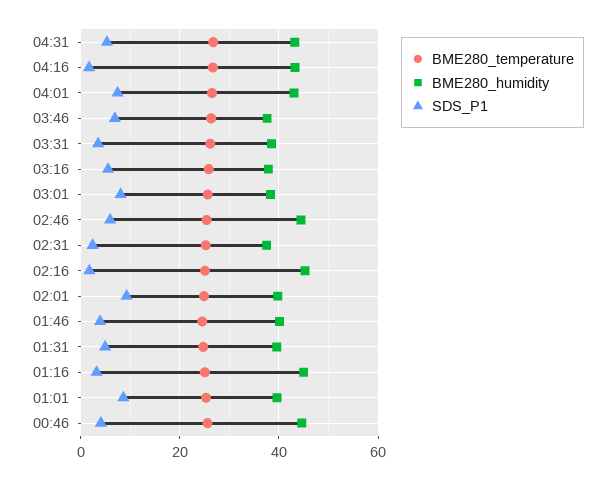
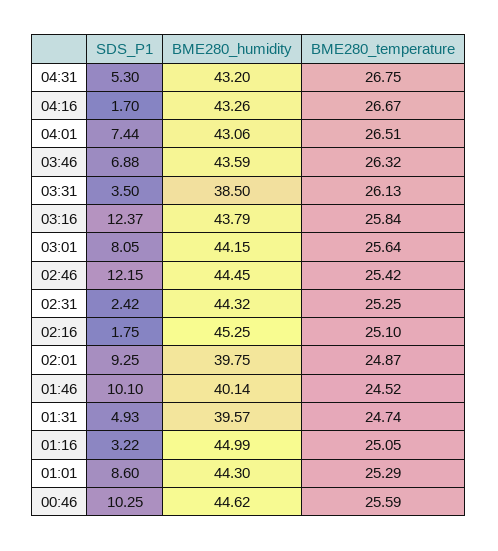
  {
    "BME280_temperature": {
      "04:31": 26.75,
      "04:16": 26.67,
      "04:01": 26.51,
      "03:46": 26.32,
      "03:31": 26.13,
      "03:16": 25.84,
      "03:01": 25.64,
      "02:46": 25.42,
      "02:31": 25.25,
      "02:16": 25.1,
      "02:01": 24.87,
      "01:46": 24.52,
      "01:31": 24.74,
      "01:16": 25.05,
      "01:01": 25.29,
      "00:46": 25.59
    },
    "BME280_humidity": {
      "04:31": 43.2,
      "04:16": 43.26,
      "04:01": 43.06,
-     "03:46": 38,
+     "03:46": 43.59,
      "03:31": 38.5,
-     "03:16": 38,
+     "03:16": 43.79,
-     "03:01": 38,
+     "03:01": 44.15,
      "02:46": 44.45,
-     "02:31": 38,
+     "02:31": 44.32,
      "02:16": 45.25,
      "02:01": 39.75,
      "01:46": 40.14,
      "01:31": 39.57,
      "01:16": 44.99,
-     "01:01": 40,
+     "01:01": 44.3,
      "00:46": 44.62
    },
    "SDS_P1": {
      "04:31": 5.3,
      "04:16": 1.7,
      "04:01": 7.44,
      "03:46": 6.88,
      "03:31": 3.5,
-     "03:16": 6,
+     "03:16": 12.37,
      "03:01": 8.05,
-     "02:46": 6,
+     "02:46": 12.15,
      "02:31": 2.42,
      "02:16": 1.75,
      "02:01": 9.25,
-     "01:46": 4,
+     "01:46": 10.1,
      "01:31": 4.93,
      "01:16": 3.22,
      "01:01": 8.6,
-     "00:46": 4
+     "00:46": 10.25
    }
  }

